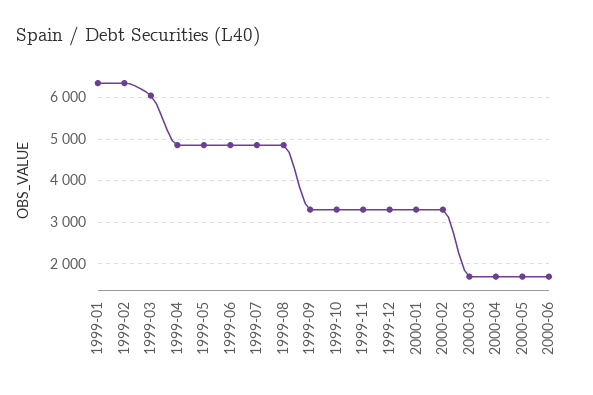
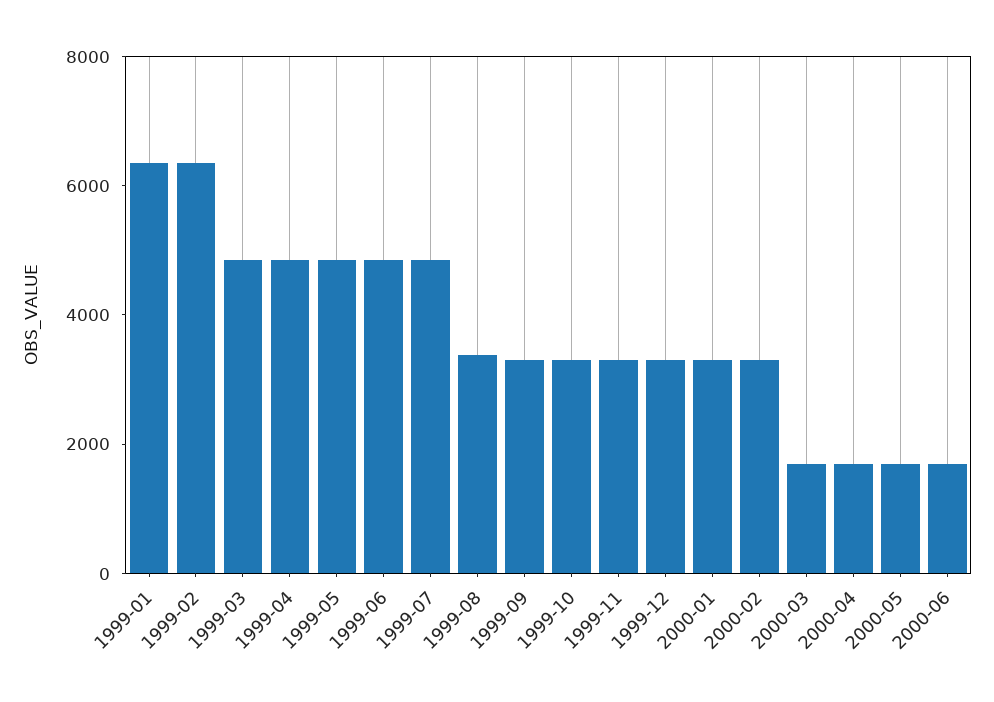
  {
    "1999-01": 6400,
    "1999-02": 6400,
-   "1999-03": 6000,
+   "1999-03": 5000,
    "1999-04": 4800,
    "1999-05": 4800,
    "1999-06": 4800,
    "1999-07": 4800,
-   "1999-08": 4800,
+   "1999-08": 3500,
    "1999-09": 3400,
    "1999-10": 3400,
    "1999-11": 3400,
    "1999-12": 3400,
    "2000-01": 3400,
    "2000-02": 3400,
    "2000-03": 1600,
    "2000-04": 1600,
    "2000-05": 1600,
    "2000-06": 1600
  }

